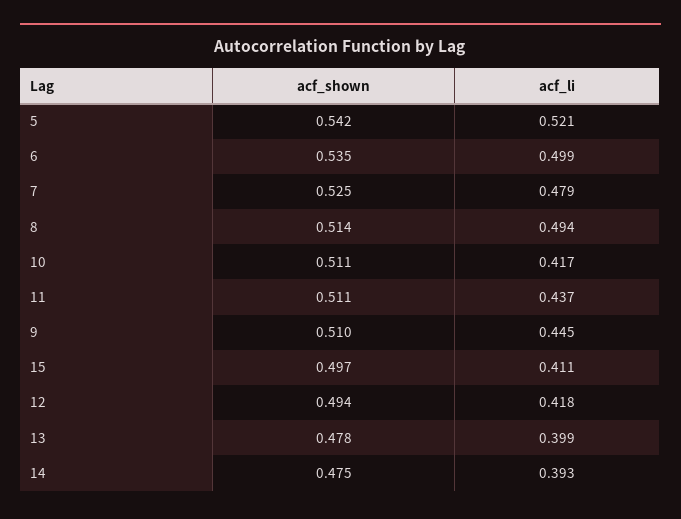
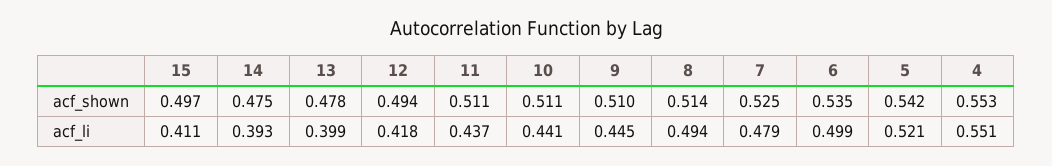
  {
    "acf_shown": {
      "5": 0.542,
      "6": 0.535,
      "7": 0.525,
      "8": 0.514,
      "10": 0.511,
      "11": 0.511,
      "9": 0.51,
      "15": 0.497,
      "12": 0.494,
      "13": 0.478,
-     "14": 0.475
+     "14": 0.475,
+     "4": 0.553
    },
    "acf_li": {
      "5": 0.521,
      "6": 0.499,
      "7": 0.479,
      "8": 0.494,
-     "10": 0.417,
+     "10": 0.441,
      "11": 0.437,
      "9": 0.445,
      "15": 0.411,
      "12": 0.418,
      "13": 0.399,
-     "14": 0.393
+     "14": 0.393,
+     "4": 0.551
    }
  }

